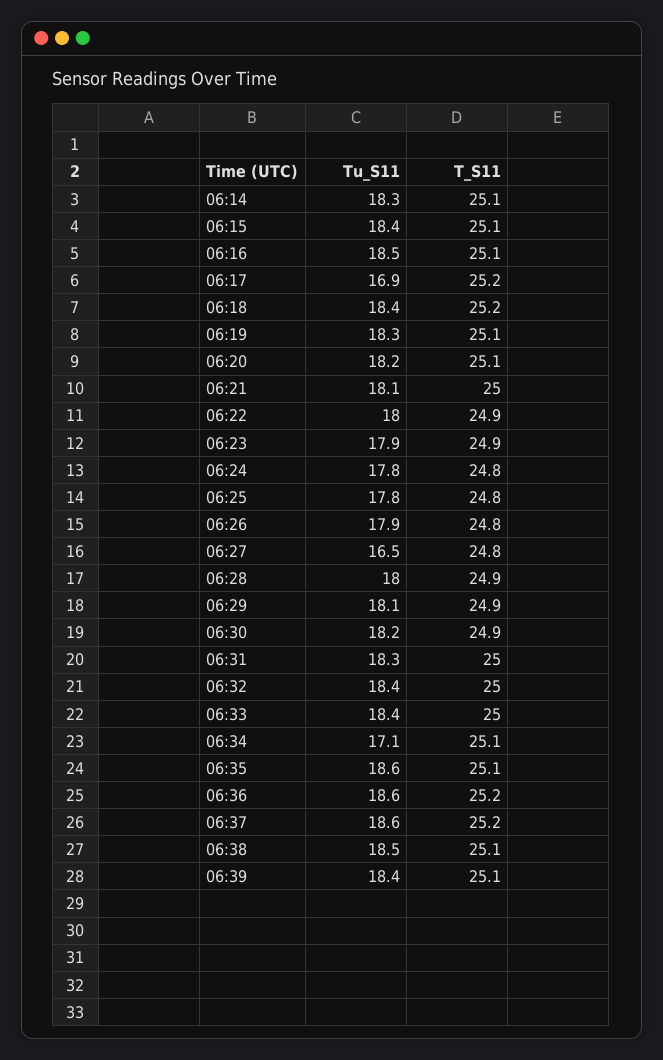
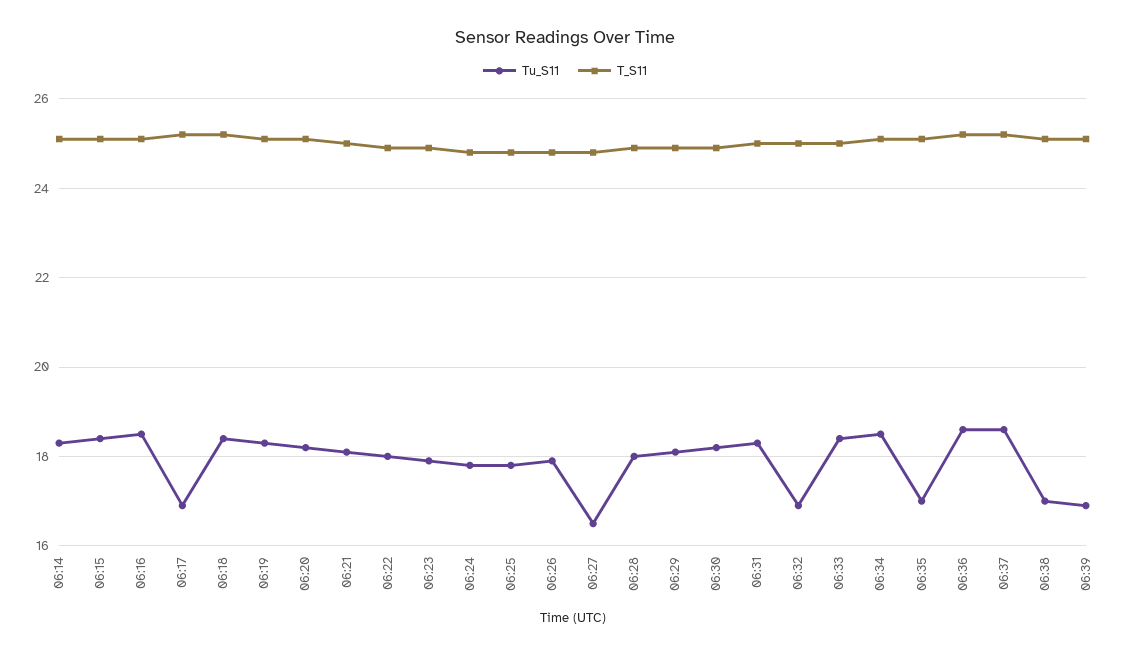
  {
    "Tu_S11": {
      "06:14": 18.3,
      "06:15": 18.4,
      "06:16": 18.5,
      "06:17": 16.9,
      "06:18": 18.4,
      "06:19": 18.3,
      "06:20": 18.2,
      "06:21": 18.1,
      "06:22": 18,
      "06:23": 17.9,
      "06:24": 17.8,
      "06:25": 17.8,
      "06:26": 17.9,
      "06:27": 16.5,
      "06:28": 18,
      "06:29": 18.1,
      "06:30": 18.2,
      "06:31": 18.3,
-     "06:32": 18.4,
+     "06:32": 17,
      "06:33": 18.4,
-     "06:34": 17.1,
+     "06:34": 18.5,
-     "06:35": 18.6,
+     "06:35": 17,
      "06:36": 18.6,
      "06:37": 18.6,
-     "06:38": 18.5,
+     "06:38": 17,
-     "06:39": 18.4
+     "06:39": 17
    },
    "T_S11": {
      "06:14": 25.1,
      "06:15": 25.1,
      "06:16": 25.1,
      "06:17": 25.2,
      "06:18": 25.2,
      "06:19": 25.1,
      "06:20": 25.1,
      "06:21": 25,
      "06:22": 24.9,
      "06:23": 24.9,
      "06:24": 24.8,
      "06:25": 24.8,
      "06:26": 24.8,
      "06:27": 24.8,
      "06:28": 24.9,
      "06:29": 24.9,
      "06:30": 24.9,
      "06:31": 25,
      "06:32": 25,
      "06:33": 25,
      "06:34": 25.1,
      "06:35": 25.1,
      "06:36": 25.2,
      "06:37": 25.2,
      "06:38": 25.1,
      "06:39": 25.1
    }
  }

